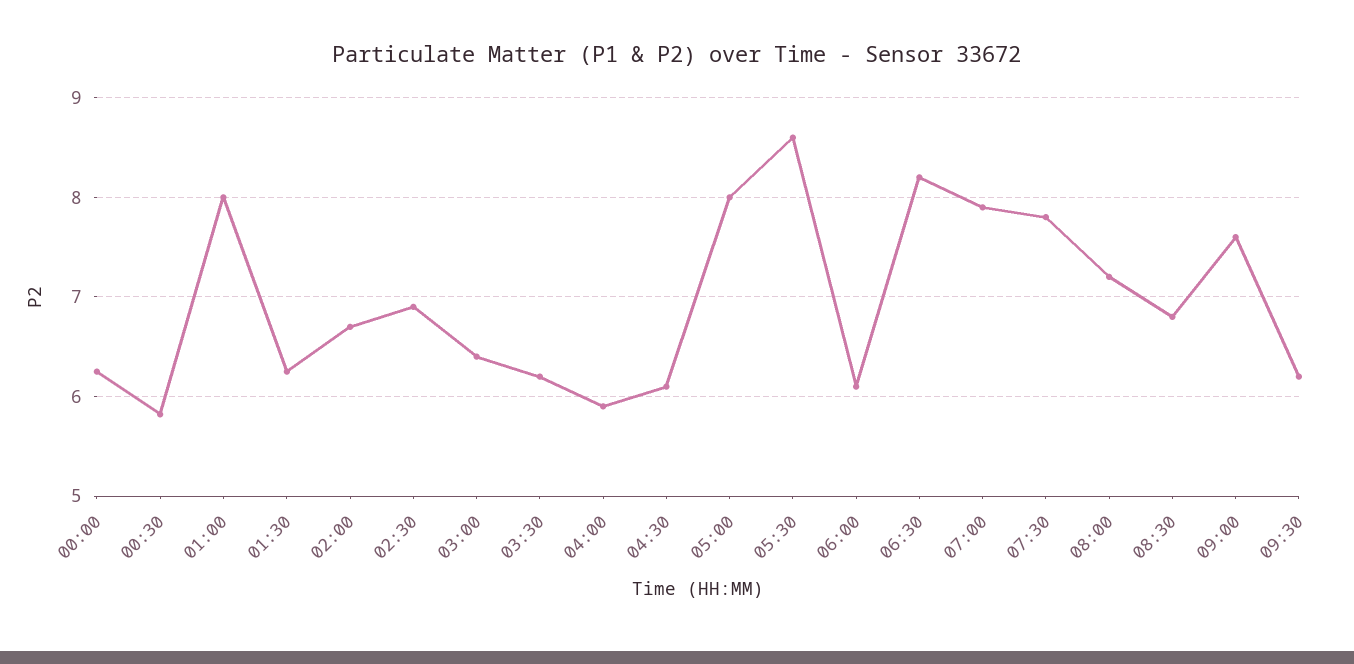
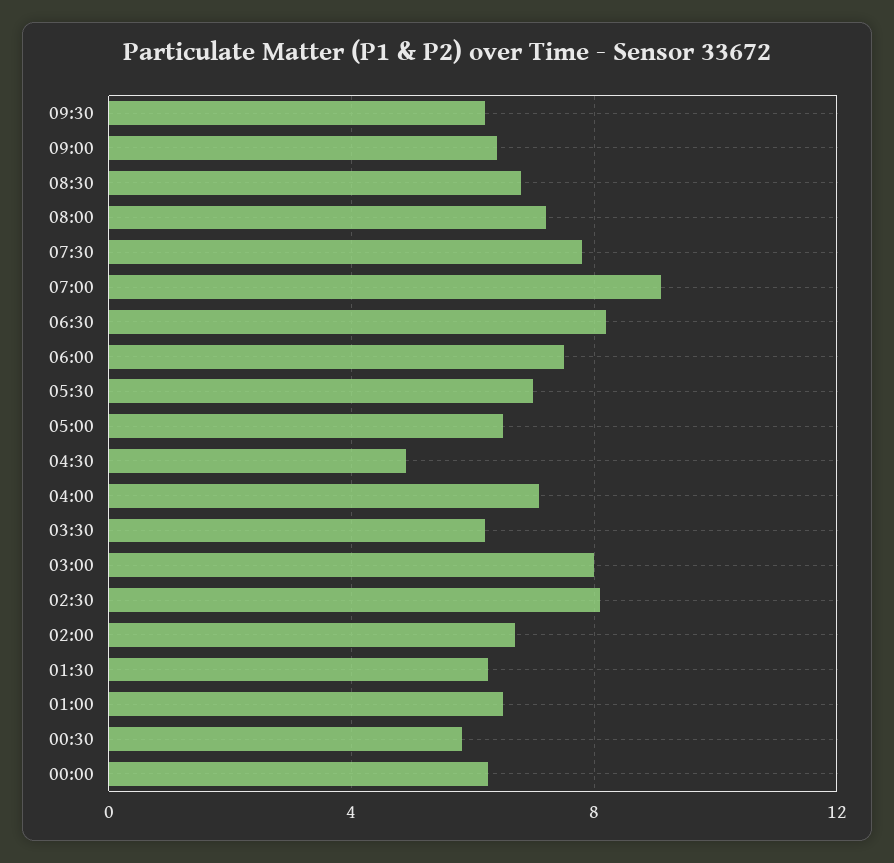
  {
    "00:00": 6.3,
    "00:30": 5.8,
-   "01:00": 8,
+   "01:00": 6.5,
    "01:30": 6.3,
    "02:00": 6.7,
-   "02:30": 6.9,
+   "02:30": 8,
-   "03:00": 6.4,
+   "03:00": 8,
    "03:30": 6.2,
-   "04:00": 5.9,
+   "04:00": 7,
-   "04:30": 6.1,
+   "04:30": 5,
-   "05:00": 8,
+   "05:00": 6.5,
-   "05:30": 8.6,
+   "05:30": 7,
-   "06:00": 6.1,
+   "06:00": 7.5,
    "06:30": 8.2,
-   "07:00": 7.9,
+   "07:00": 9,
    "07:30": 7.8,
    "08:00": 7.2,
    "08:30": 6.8,
-   "09:00": 7.6,
+   "09:00": 6.5,
    "09:30": 6.2
  }

